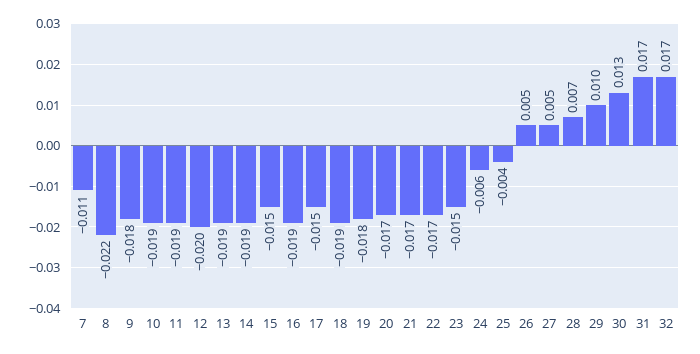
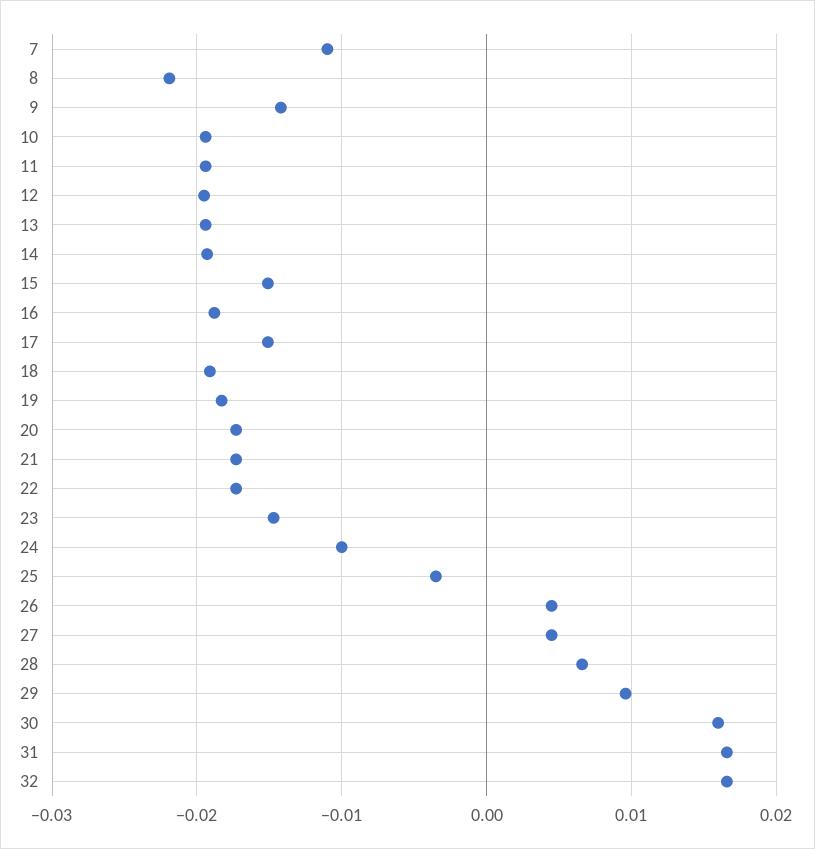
  {
    "7": -0.011,
    "8": -0.022,
-   "9": -0.018,
+   "9": -0.014,
    "10": -0.019,
    "11": -0.019,
    "12": -0.02,
    "13": -0.019,
    "14": -0.019,
    "15": -0.015,
    "16": -0.019,
    "17": -0.015,
    "18": -0.019,
    "19": -0.018,
    "20": -0.017,
    "21": -0.017,
    "22": -0.017,
    "23": -0.015,
-   "24": -0.006,
+   "24": -0.01,
    "25": -0.004,
    "26": 0.005,
    "27": 0.005,
    "28": 0.007,
    "29": 0.01,
-   "30": 0.013,
+   "30": 0.016,
    "31": 0.017,
    "32": 0.017
  }

